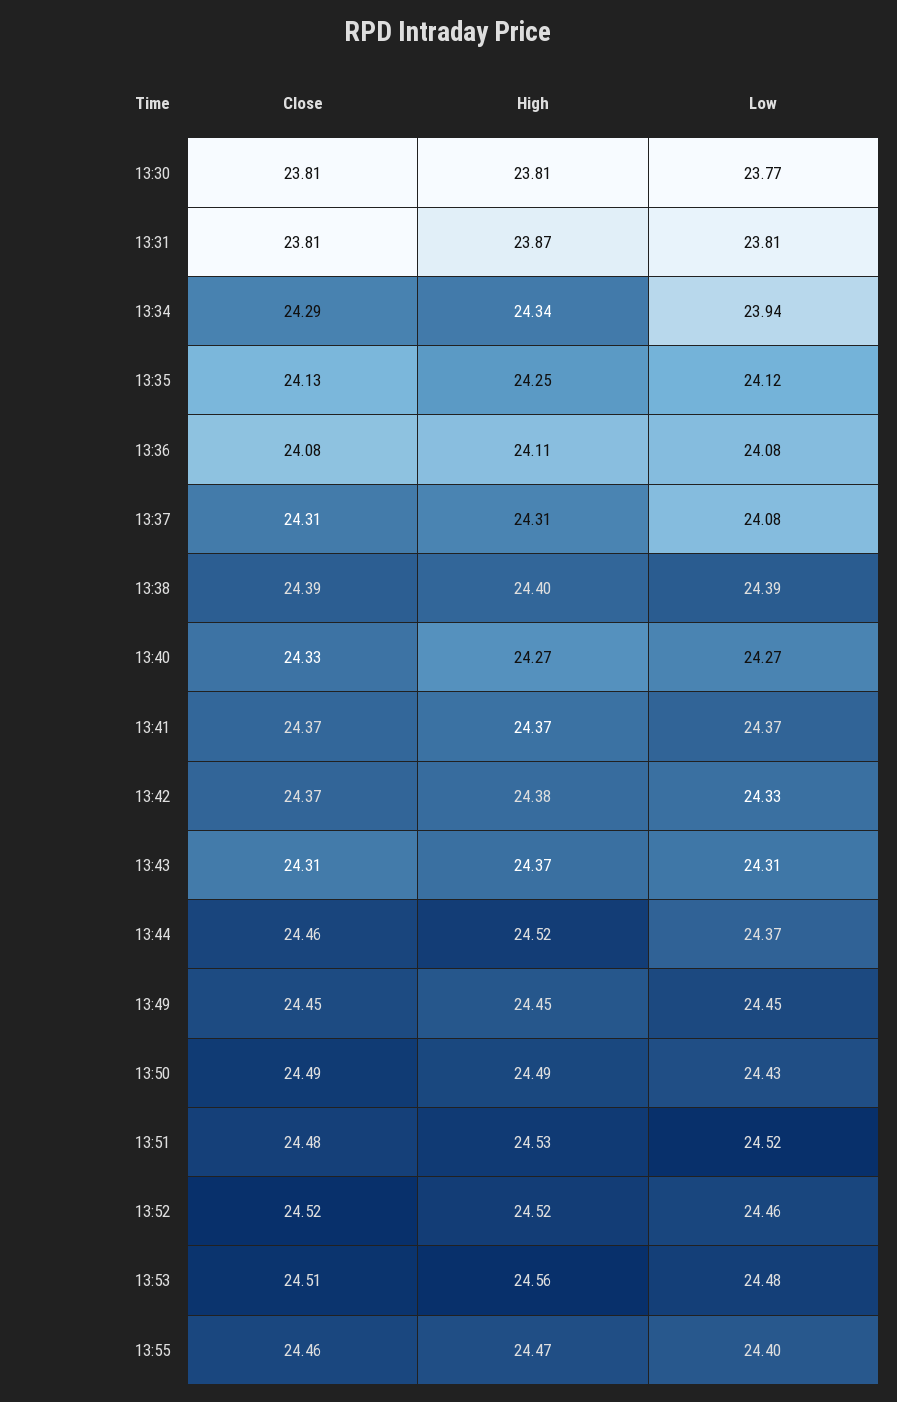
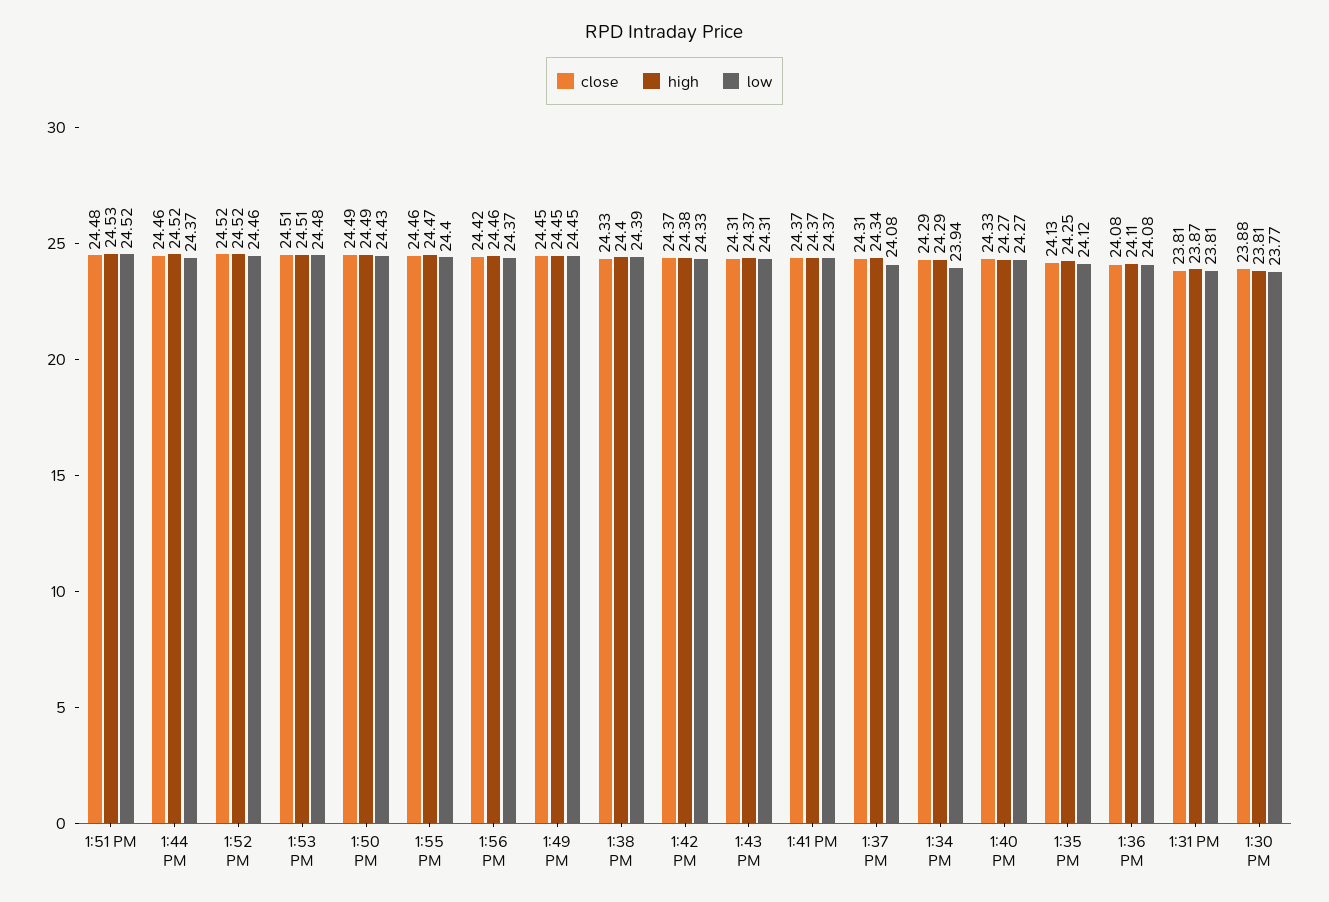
  {
    "Close": {
-     "13:30": 23.81,
+     "13:30": 23.88,
      "13:31": 23.81,
      "13:34": 24.29,
      "13:35": 24.13,
      "13:36": 24.08,
      "13:37": 24.31,
-     "13:38": 24.39,
+     "13:38": 24.33,
      "13:40": 24.33,
      "13:41": 24.37,
      "13:42": 24.37,
      "13:43": 24.31,
      "13:44": 24.46,
      "13:49": 24.45,
      "13:50": 24.49,
      "13:51": 24.48,
      "13:52": 24.52,
      "13:53": 24.51,
-     "13:55": 24.46
+     "13:55": 24.46,
+     "1:56 PM": 24.42
    },
    "High": {
      "13:30": 23.81,
      "13:31": 23.87,
-     "13:34": 24.34,
+     "13:34": 24.29,
      "13:35": 24.25,
      "13:36": 24.11,
-     "13:37": 24.31,
+     "13:37": 24.34,
      "13:38": 24.4,
      "13:40": 24.27,
      "13:41": 24.37,
      "13:42": 24.38,
      "13:43": 24.37,
      "13:44": 24.52,
      "13:49": 24.45,
      "13:50": 24.49,
      "13:51": 24.53,
      "13:52": 24.52,
-     "13:53": 24.56,
+     "13:53": 24.51,
-     "13:55": 24.47
+     "13:55": 24.47,
+     "1:56 PM": 24.46
    },
    "Low": {
      "13:30": 23.77,
      "13:31": 23.81,
      "13:34": 23.94,
      "13:35": 24.12,
      "13:36": 24.08,
      "13:37": 24.08,
      "13:38": 24.39,
      "13:40": 24.27,
      "13:41": 24.37,
      "13:42": 24.33,
      "13:43": 24.31,
      "13:44": 24.37,
      "13:49": 24.45,
      "13:50": 24.43,
      "13:51": 24.52,
      "13:52": 24.46,
      "13:53": 24.48,
-     "13:55": 24.4
+     "13:55": 24.4,
+     "1:56 PM": 24.37
    }
  }

